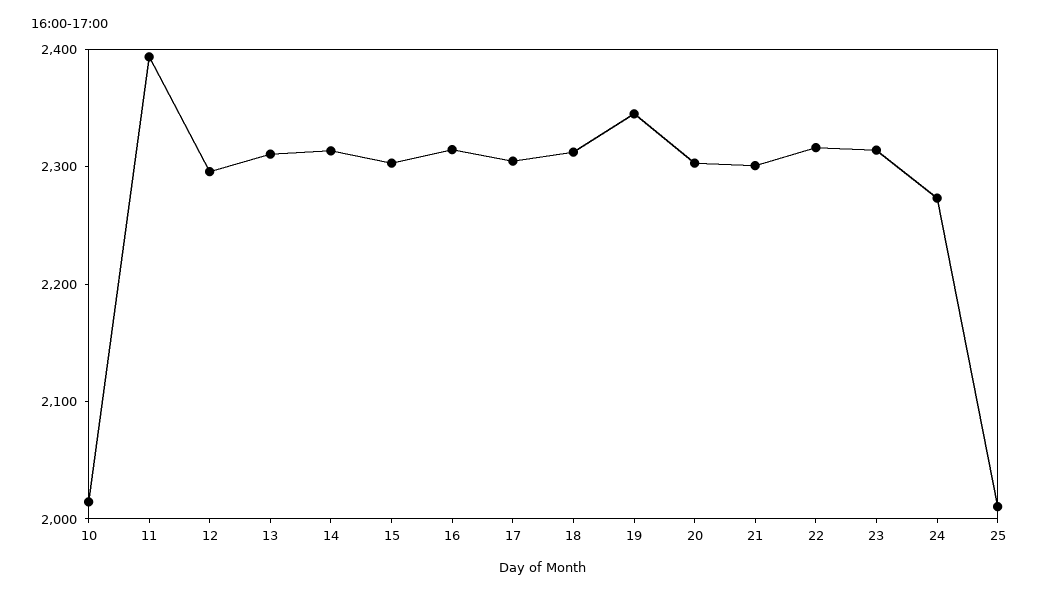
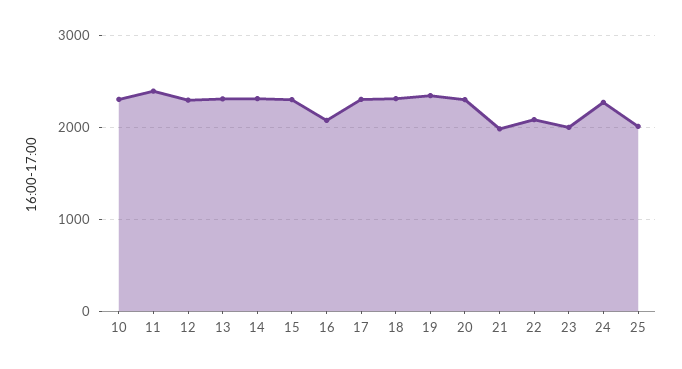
  {
-   "10": 2020,
+   "10": 2300,
    "11": 2400,
    "12": 2300,
    "13": 2320,
    "14": 2320,
    "15": 2300,
-   "16": 2320,
+   "16": 2100,
    "17": 2300,
    "18": 2320,
    "19": 2340,
    "20": 2300,
-   "21": 2300,
+   "21": 2000,
-   "22": 2320,
+   "22": 2100,
-   "23": 2320,
+   "23": 2000,
    "24": 2280,
    "25": 2020
  }

